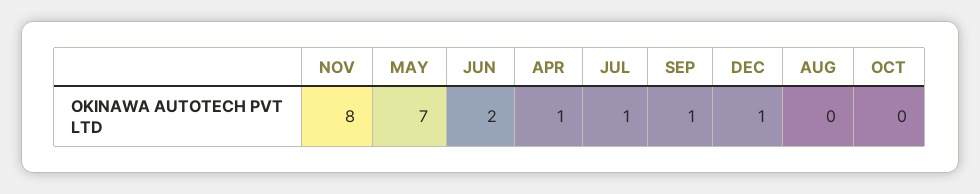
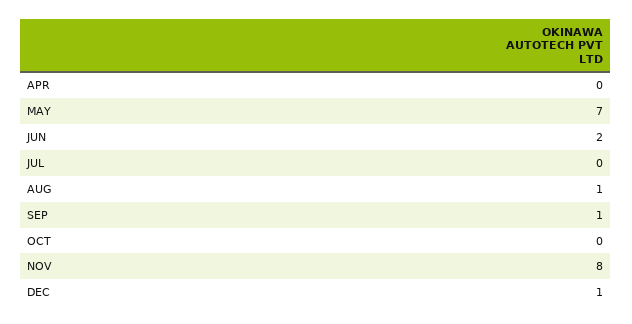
  {
    "NOV": 8,
    "MAY": 7,
    "JUN": 2,
-   "APR": 1,
+   "APR": 0,
-   "JUL": 1,
+   "JUL": 0,
    "SEP": 1,
    "DEC": 1,
-   "AUG": 0,
+   "AUG": 1,
    "OCT": 0
  }

